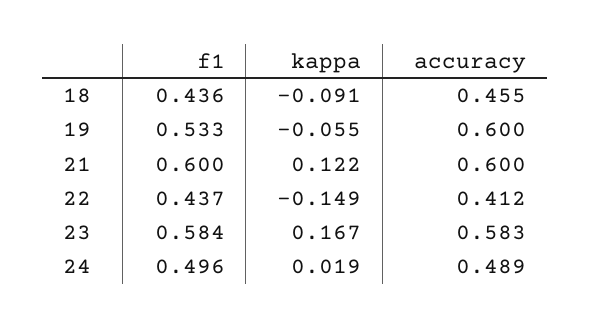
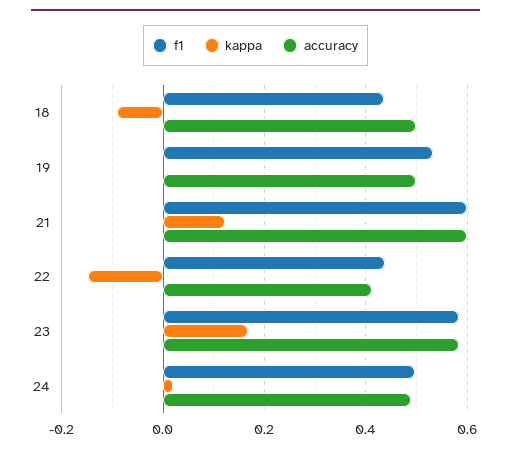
  {
    "f1": {
      "18": 0.436,
      "19": 0.533,
      "21": 0.6,
      "22": 0.437,
      "23": 0.584,
      "24": 0.496
    },
    "kappa": {
      "18": -0.091,
-     "19": -0.055,
+     "19": 0,
      "21": 0.122,
      "22": -0.149,
      "23": 0.167,
      "24": 0.019
    },
    "accuracy": {
-     "18": 0.455,
+     "18": 0.5,
-     "19": 0.6,
+     "19": 0.5,
      "21": 0.6,
      "22": 0.412,
      "23": 0.583,
      "24": 0.489
    }
  }

